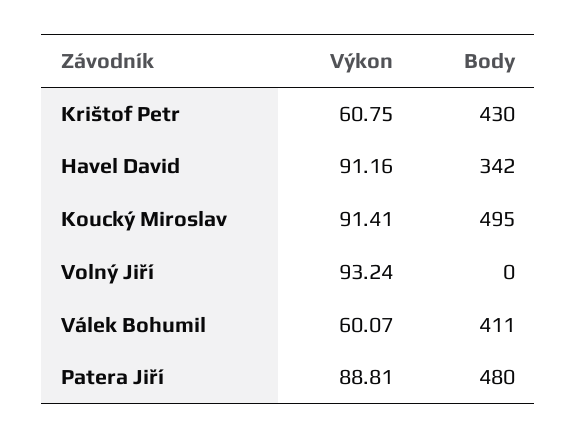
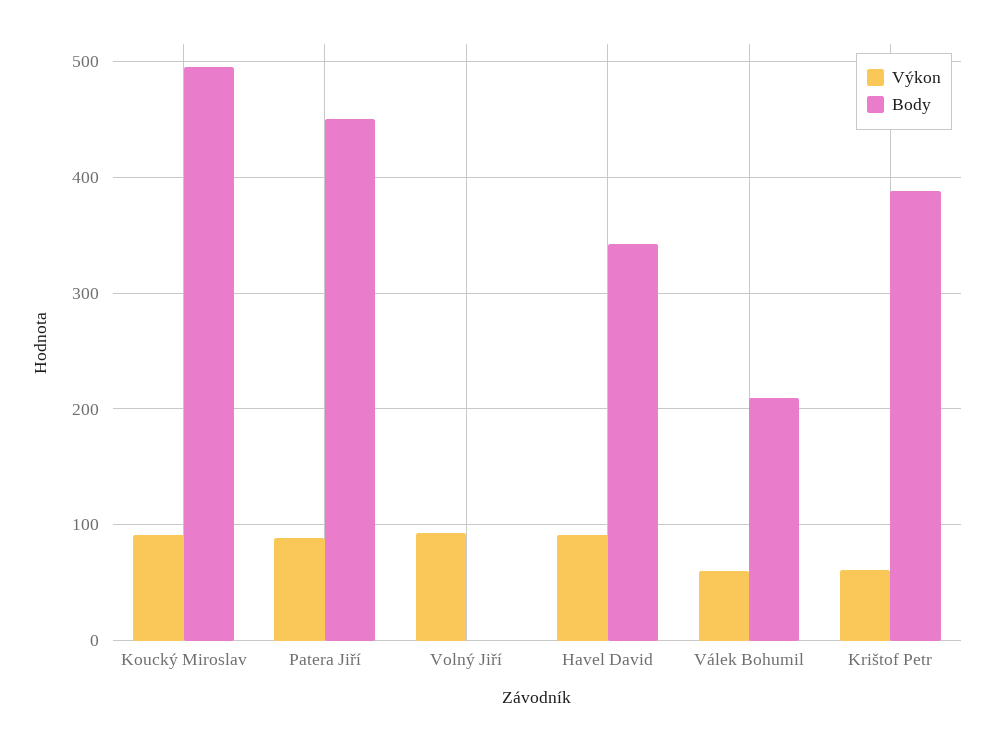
  {
    "Výkon": {
      "Krištof Petr": 60.75,
      "Havel David": 91.16,
      "Koucký Miroslav": 91.41,
      "Volný Jiří": 93.24,
      "Válek Bohumil": 60.07,
      "Patera Jiří": 88.81
    },
    "Body": {
-     "Krištof Petr": 430,
+     "Krištof Petr": 390,
      "Havel David": 342,
      "Koucký Miroslav": 495,
      "Volný Jiří": 0,
-     "Válek Bohumil": 411,
+     "Válek Bohumil": 210,
-     "Patera Jiří": 480
+     "Patera Jiří": 450
    }
  }

